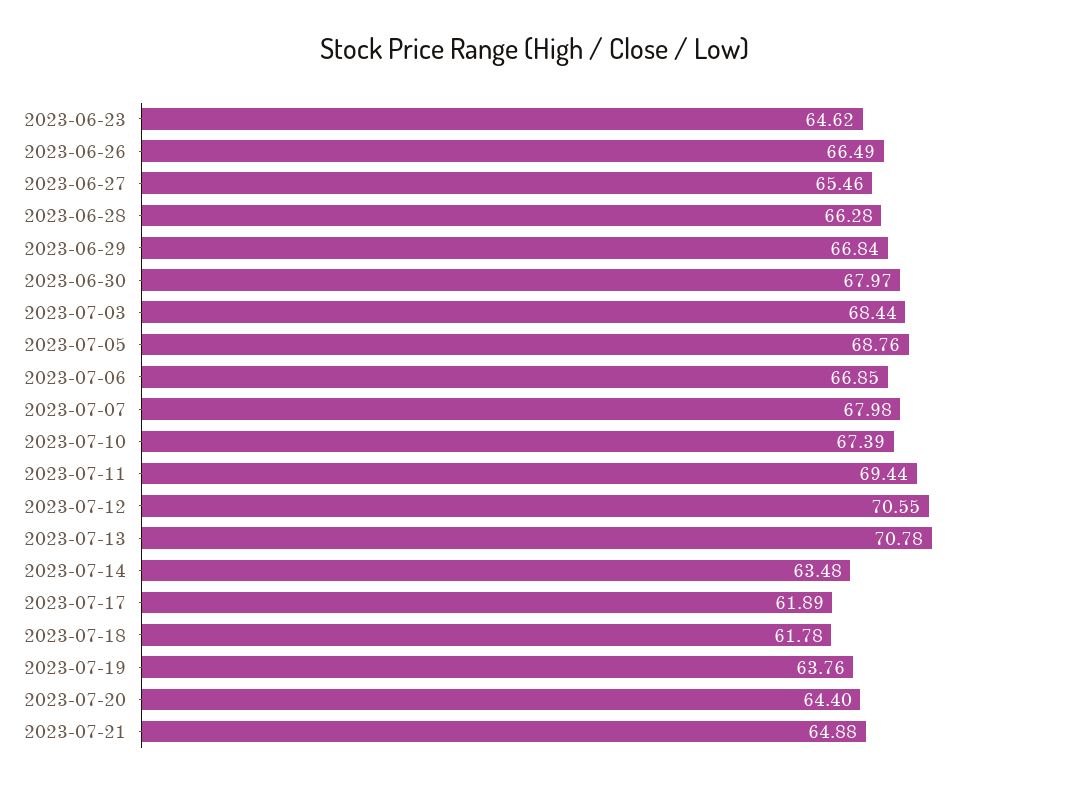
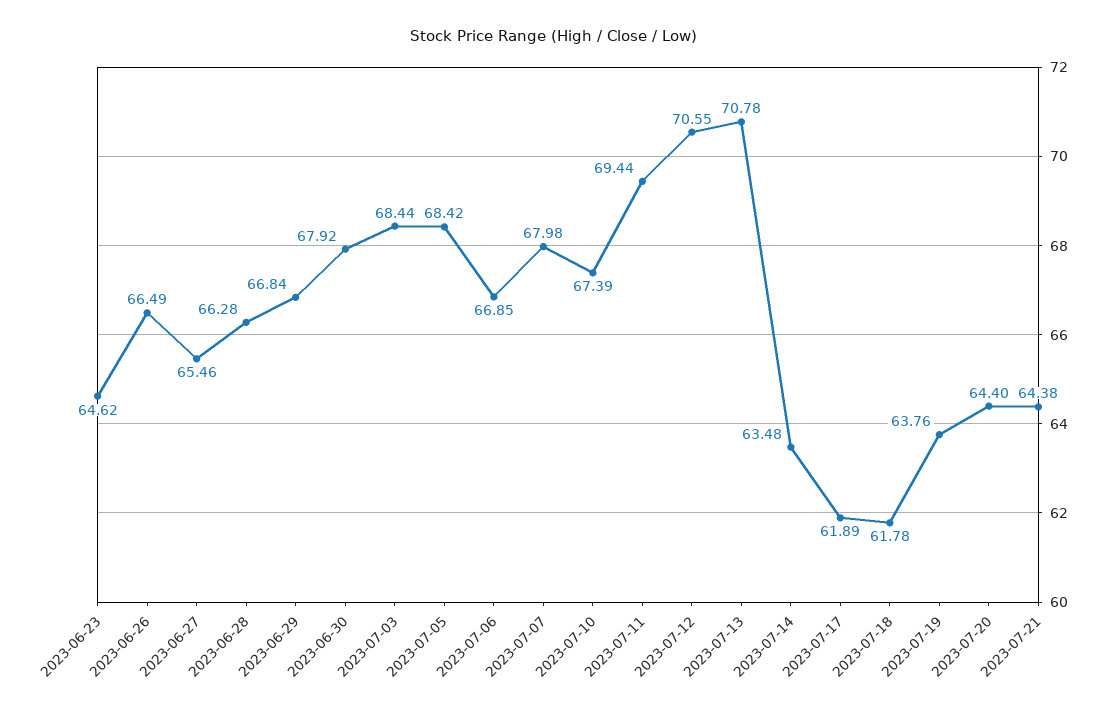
  {
    "2023-06-23": 64.62,
    "2023-06-26": 66.49,
    "2023-06-27": 65.46,
    "2023-06-28": 66.28,
    "2023-06-29": 66.84,
-   "2023-06-30": 67.97,
+   "2023-06-30": 67.92,
    "2023-07-03": 68.44,
-   "2023-07-05": 68.76,
+   "2023-07-05": 68.42,
    "2023-07-06": 66.85,
    "2023-07-07": 67.98,
    "2023-07-10": 67.39,
    "2023-07-11": 69.44,
    "2023-07-12": 70.55,
    "2023-07-13": 70.78,
    "2023-07-14": 63.48,
    "2023-07-17": 61.89,
    "2023-07-18": 61.78,
    "2023-07-19": 63.76,
    "2023-07-20": 64.4,
-   "2023-07-21": 64.88
+   "2023-07-21": 64.38
  }

